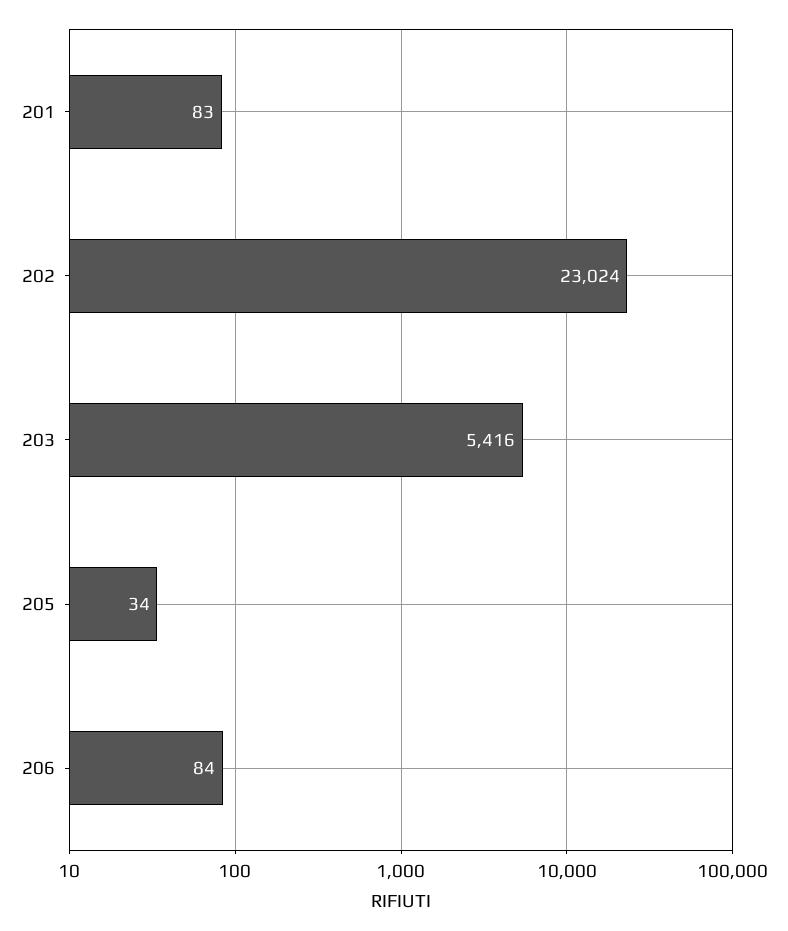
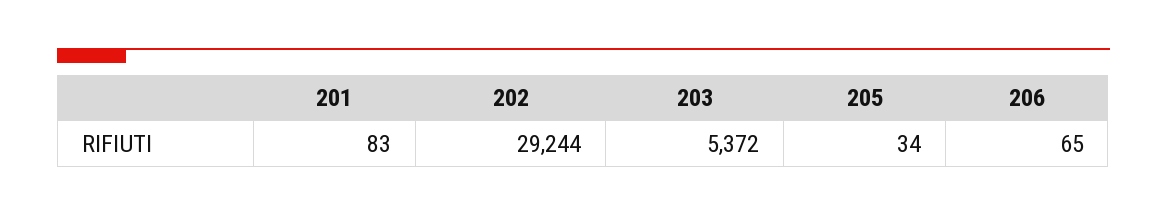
  {
    "201": 83,
-   "202": 23024,
+   "202": 29244,
-   "203": 5416,
+   "203": 5372,
    "205": 34,
-   "206": 84
+   "206": 65
  }

